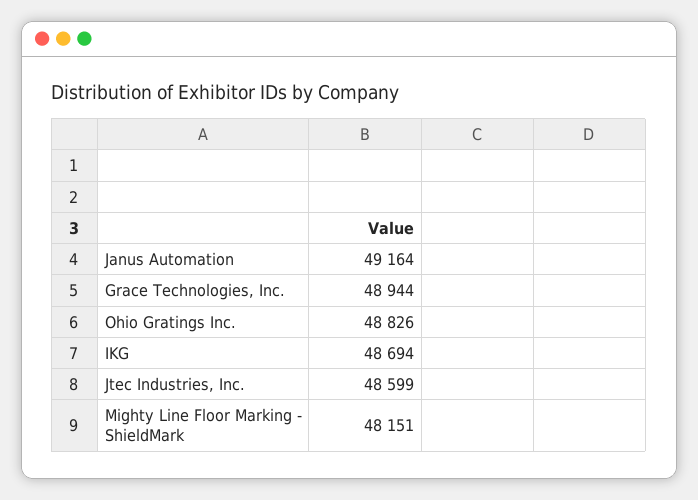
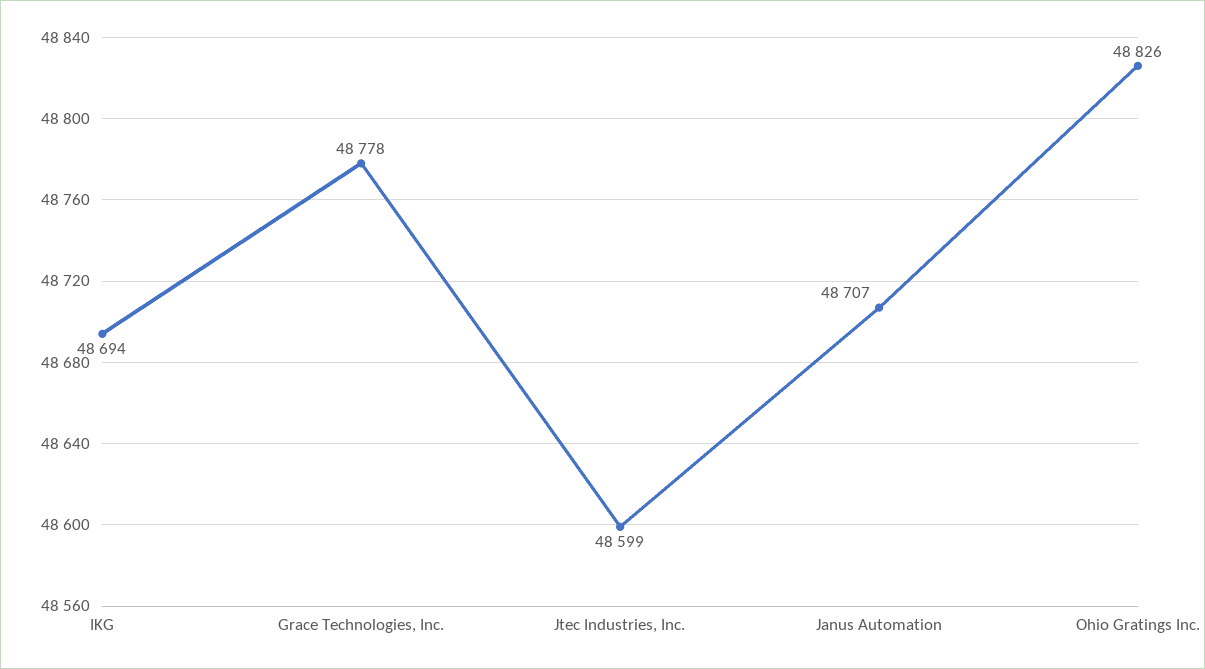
  {
-   "Janus Automation": 49164,
+   "Janus Automation": 48707,
-   "Grace Technologies, Inc.": 48944,
+   "Grace Technologies, Inc.": 48778,
    "Ohio Gratings Inc.": 48826,
    "IKG": 48694,
-   "Jtec Industries, Inc.": 48599,
+   "Jtec Industries, Inc.": 48599
-   "Mighty Line Floor Marking - ShieldMark": 48151
  }

